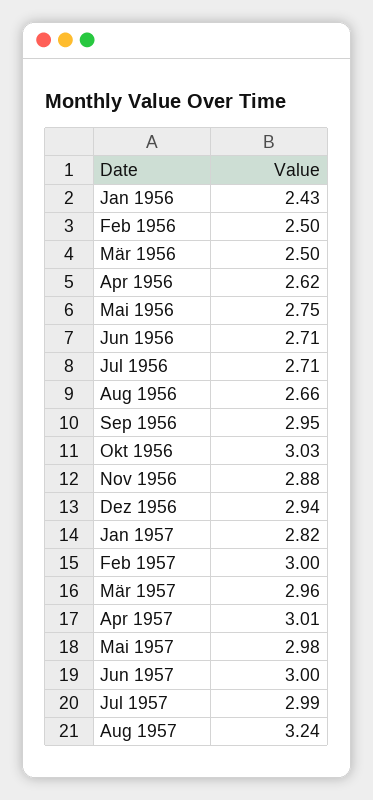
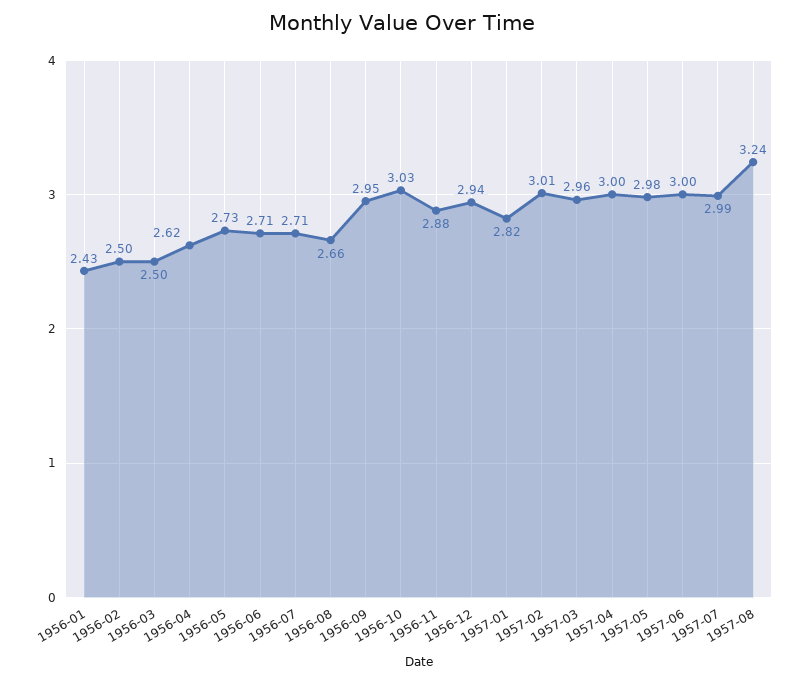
  {
    "Jan 1956": 2.43,
    "Feb 1956": 2.5,
    "Mär 1956": 2.5,
    "Apr 1956": 2.62,
-   "Mai 1956": 2.75,
+   "Mai 1956": 2.73,
    "Jun 1956": 2.71,
    "Jul 1956": 2.71,
    "Aug 1956": 2.66,
    "Sep 1956": 2.95,
    "Okt 1956": 3.03,
    "Nov 1956": 2.88,
    "Dez 1956": 2.94,
    "Jan 1957": 2.82,
-   "Feb 1957": 3,
+   "Feb 1957": 3.01,
    "Mär 1957": 2.96,
-   "Apr 1957": 3.01,
+   "Apr 1957": 3,
    "Mai 1957": 2.98,
    "Jun 1957": 3,
    "Jul 1957": 2.99,
    "Aug 1957": 3.24
  }

